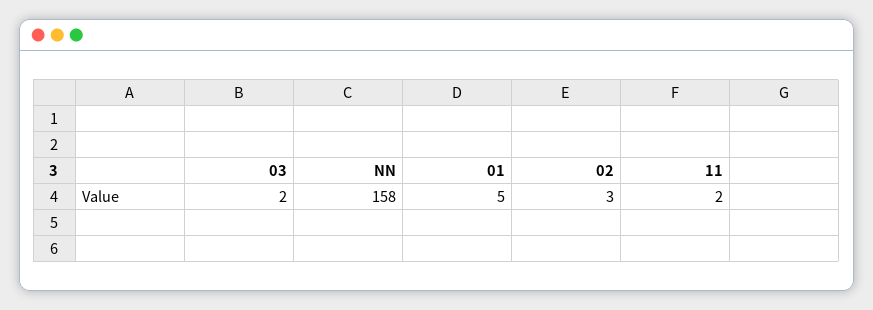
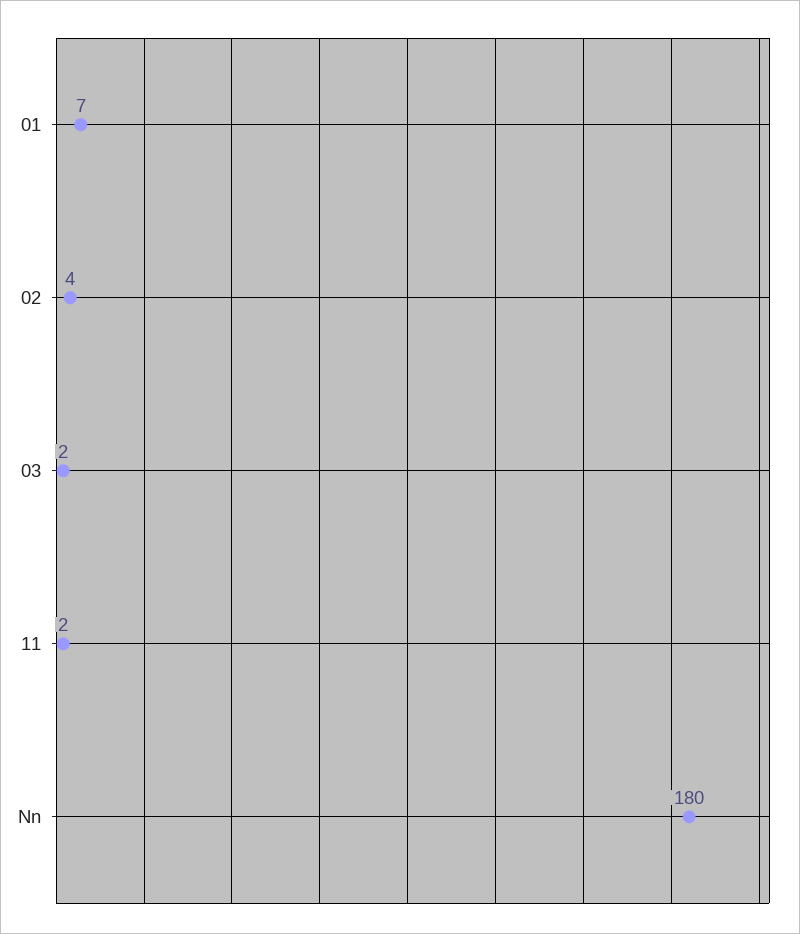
  {
    "03": 2,
-   "NN": 158,
+   "NN": 180,
-   "01": 5,
+   "01": 7,
-   "02": 3,
+   "02": 4,
    "11": 2
  }

